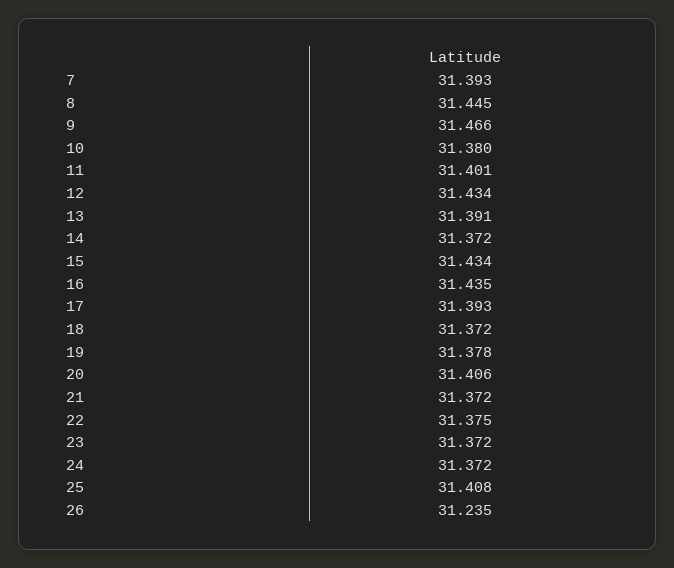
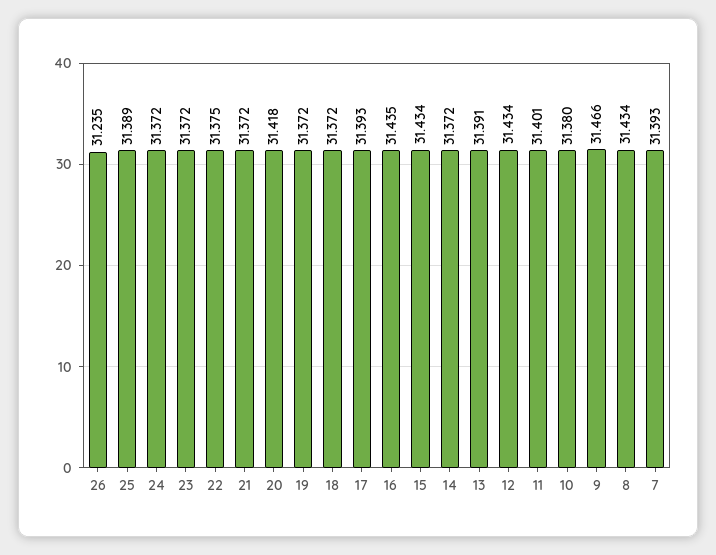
  {
    "7": 31.393,
-   "8": 31.445,
+   "8": 31.434,
    "9": 31.466,
    "10": 31.38,
    "11": 31.401,
    "12": 31.434,
    "13": 31.391,
    "14": 31.372,
    "15": 31.434,
    "16": 31.435,
    "17": 31.393,
    "18": 31.372,
-   "19": 31.378,
+   "19": 31.372,
-   "20": 31.406,
+   "20": 31.418,
    "21": 31.372,
    "22": 31.375,
    "23": 31.372,
    "24": 31.372,
-   "25": 31.408,
+   "25": 31.389,
    "26": 31.235
  }

